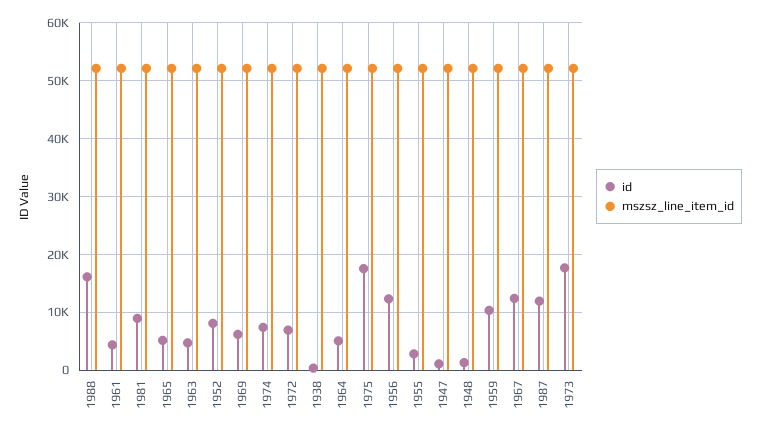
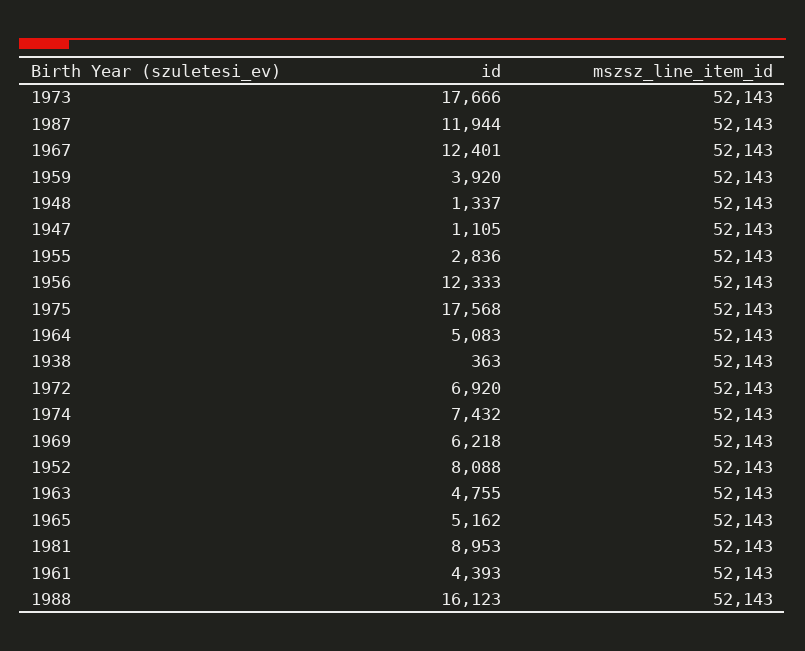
  {
    "id": {
      "1988": 16123,
      "1961": 4393,
      "1981": 8953,
      "1965": 5162,
      "1963": 4755,
      "1952": 8088,
      "1969": 6218,
      "1974": 7432,
      "1972": 6920,
      "1938": 363,
      "1964": 5083,
      "1975": 17568,
      "1956": 12333,
      "1955": 2836,
      "1947": 1105,
      "1948": 1337,
-     "1959": 10000,
+     "1959": 3920,
      "1967": 12401,
      "1987": 11944,
      "1973": 17666
    },
    "mszsz_line_item_id": {
      "1988": 52143,
      "1961": 52143,
      "1981": 52143,
      "1965": 52143,
      "1963": 52143,
      "1952": 52143,
      "1969": 52143,
      "1974": 52143,
      "1972": 52143,
      "1938": 52143,
      "1964": 52143,
      "1975": 52143,
      "1956": 52143,
      "1955": 52143,
      "1947": 52143,
      "1948": 52143,
      "1959": 52143,
      "1967": 52143,
      "1987": 52143,
      "1973": 52143
    }
  }

